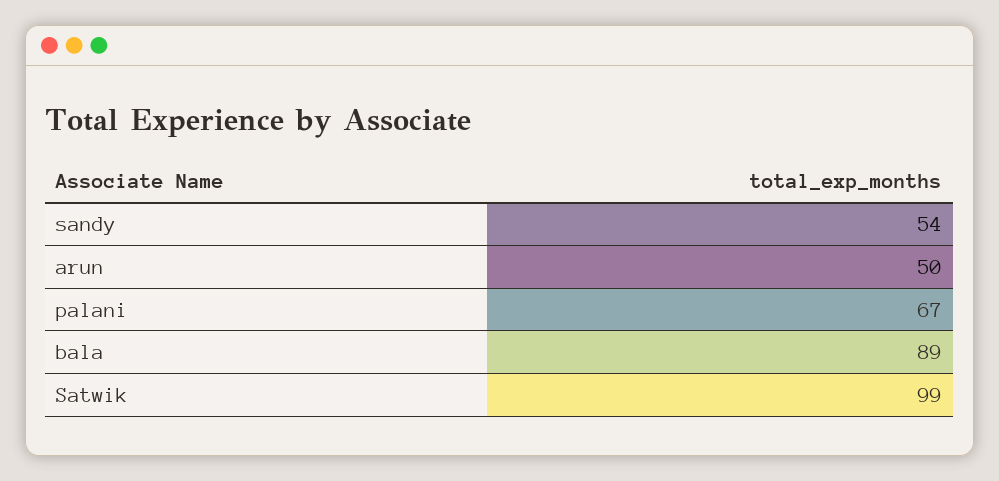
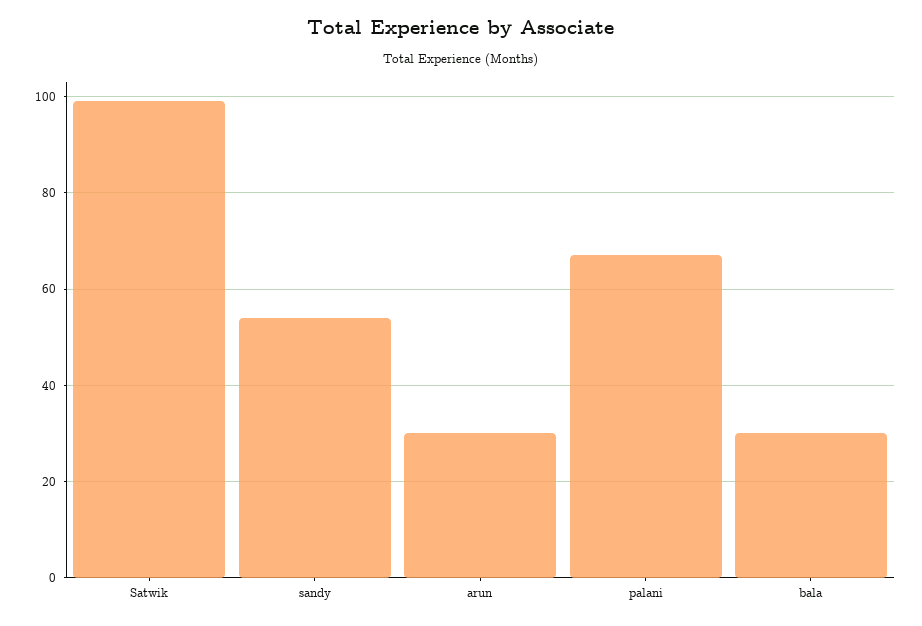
  {
    "sandy": 54,
-   "arun": 50,
+   "arun": 30,
    "palani": 67,
-   "bala": 89,
+   "bala": 30,
    "Satwik": 99
  }

